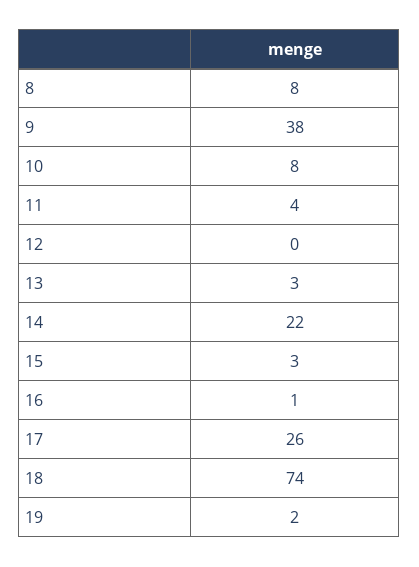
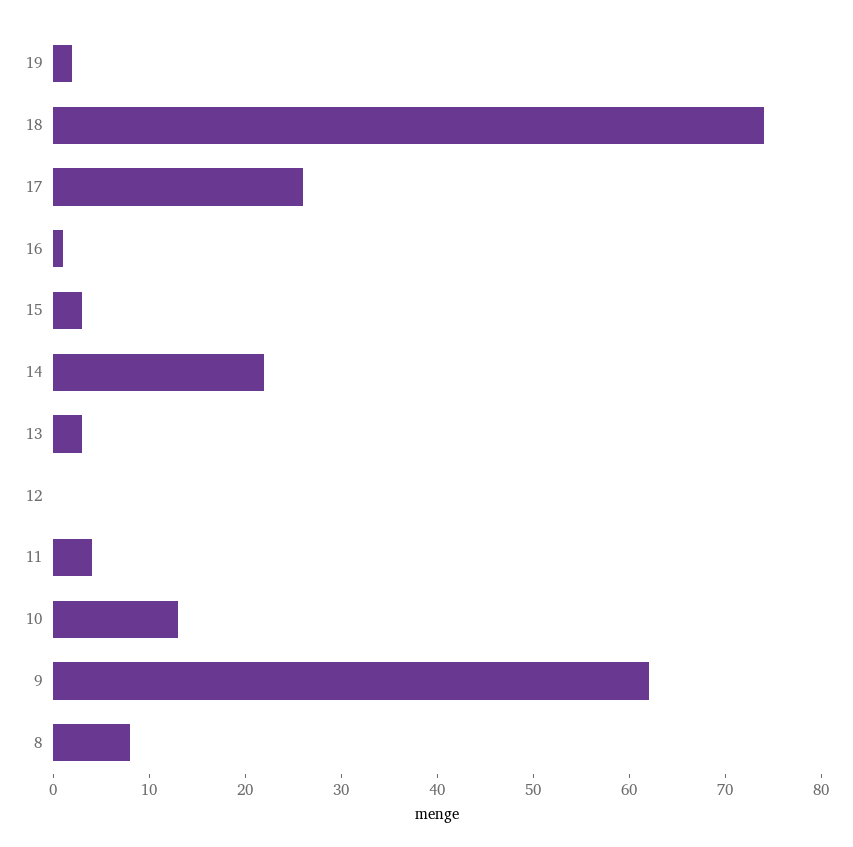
  {
    "8": 8,
-   "9": 38,
+   "9": 62,
-   "10": 8,
+   "10": 13,
    "11": 4,
    "12": 0,
    "13": 3,
    "14": 22,
    "15": 3,
    "16": 1,
    "17": 26,
    "18": 74,
    "19": 2
  }

